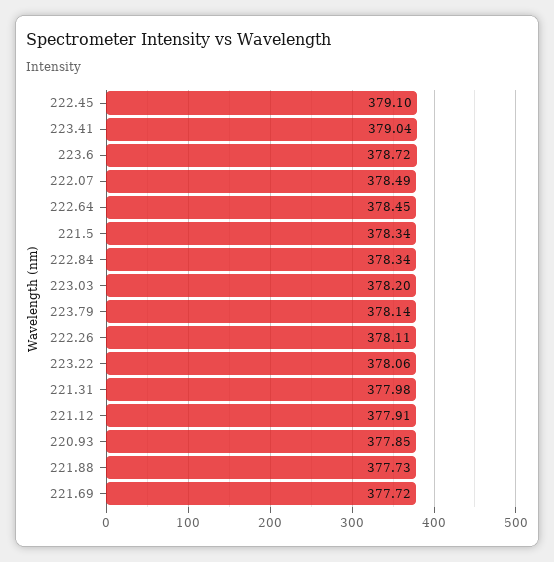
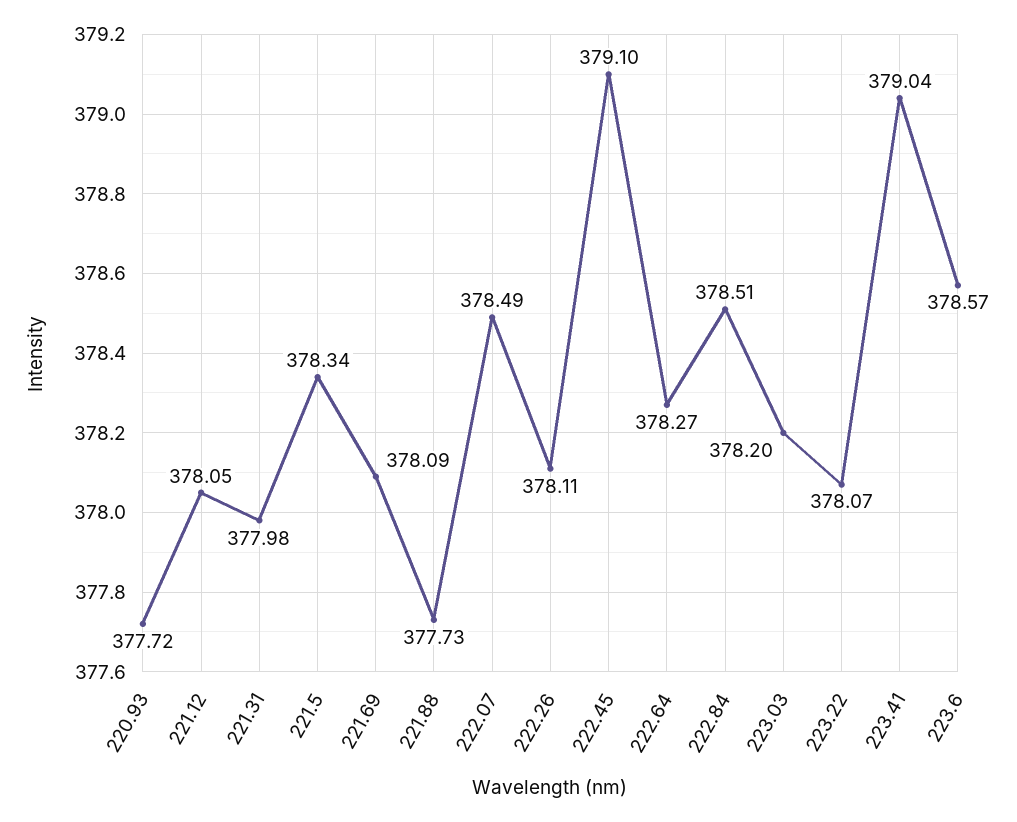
  {
    "222.45": 379.1,
    "223.41": 379.04,
-   "223.6": 378.72,
+   "223.6": 378.57,
    "222.07": 378.49,
-   "222.64": 378.45,
+   "222.64": 378.27,
    "221.5": 378.34,
-   "222.84": 378.34,
+   "222.84": 378.51,
    "223.03": 378.2,
-   "223.79": 378.14,
    "222.26": 378.11,
-   "223.22": 378.06,
+   "223.22": 378.07,
    "221.31": 377.98,
-   "221.12": 377.91,
+   "221.12": 378.05,
-   "220.93": 377.85,
+   "220.93": 377.72,
    "221.88": 377.73,
-   "221.69": 377.72
+   "221.69": 378.09
  }

